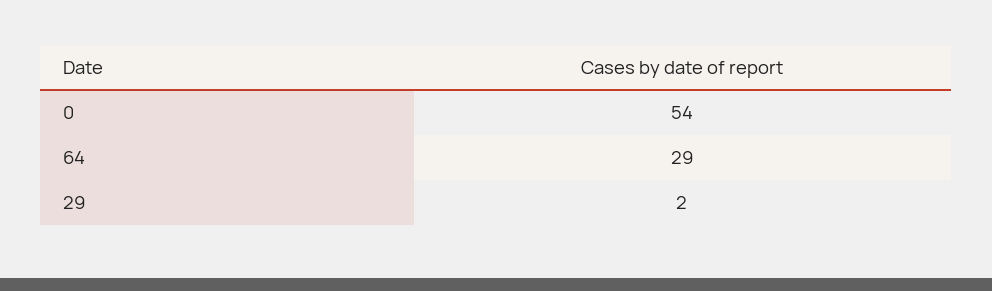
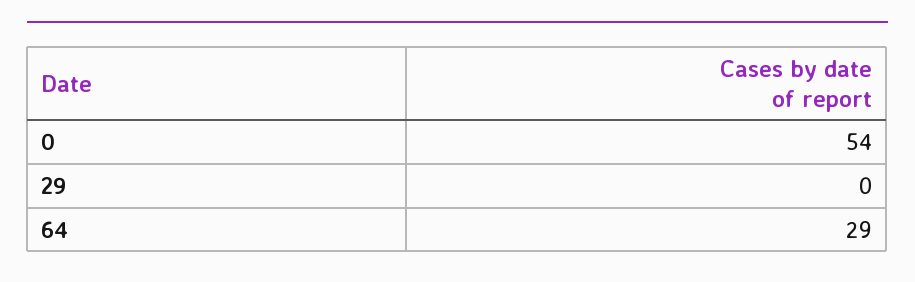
  {
    "0": 54,
    "64": 29,
-   "29": 2
+   "29": 0
  }

